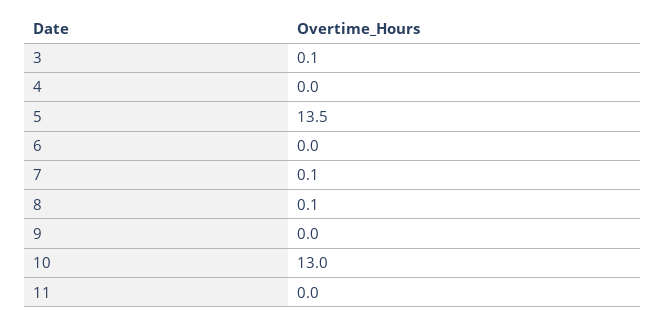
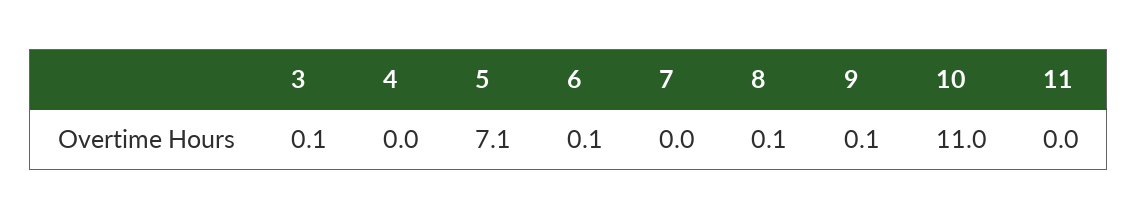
  {
    "3": 0.1,
    "4": 0,
-   "5": 13.5,
+   "5": 7.1,
-   "6": 0,
+   "6": 0.1,
-   "7": 0.1,
+   "7": 0,
    "8": 0.1,
-   "9": 0,
+   "9": 0.1,
-   "10": 13,
+   "10": 11,
    "11": 0
  }

